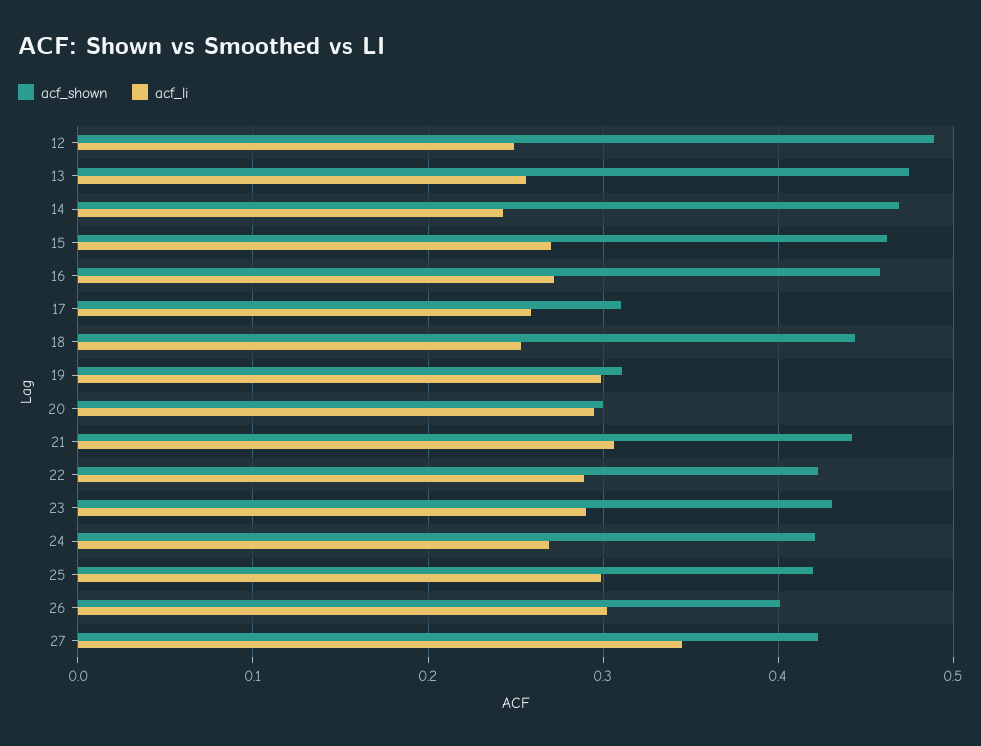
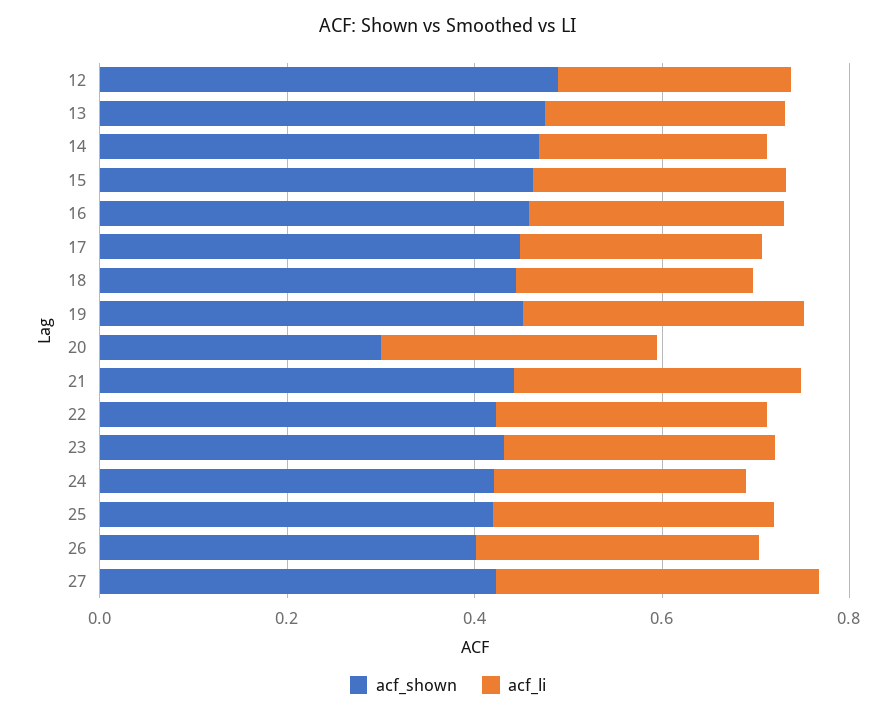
  {
    "acf_shown": {
      "12": 0.49,
      "13": 0.48,
      "14": 0.47,
      "15": 0.46,
      "16": 0.46,
-     "17": 0.31,
+     "17": 0.45,
      "18": 0.44,
-     "19": 0.31,
+     "19": 0.45,
      "20": 0.3,
      "21": 0.44,
      "22": 0.42,
      "23": 0.43,
      "24": 0.42,
      "25": 0.42,
      "26": 0.4,
      "27": 0.42
    },
    "acf_li": {
      "12": 0.25,
      "13": 0.26,
      "14": 0.24,
      "15": 0.27,
      "16": 0.27,
      "17": 0.26,
      "18": 0.25,
      "19": 0.3,
      "20": 0.3,
      "21": 0.31,
      "22": 0.29,
      "23": 0.29,
      "24": 0.27,
      "25": 0.3,
      "26": 0.3,
      "27": 0.35
    }
  }

